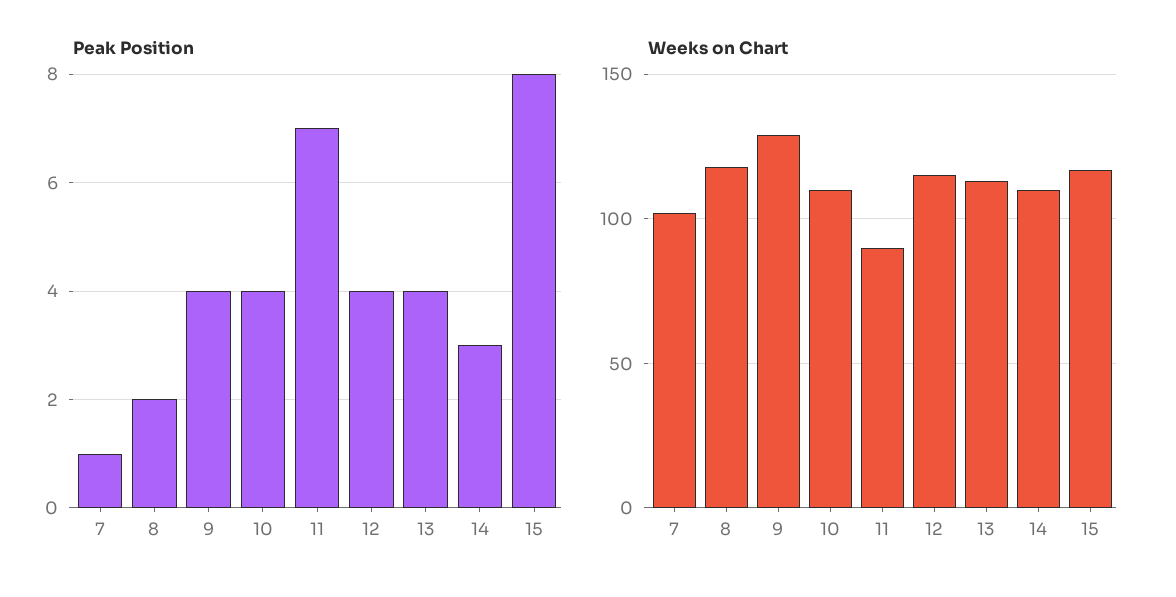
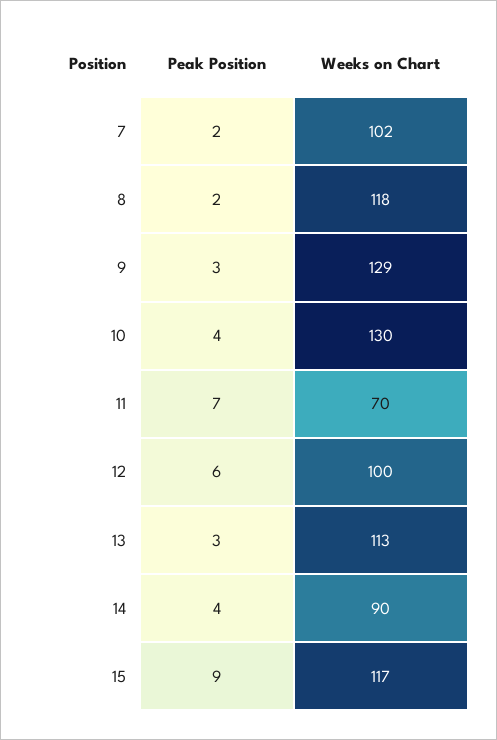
  {
    "Peak Position": {
-     "7": 1,
+     "7": 2,
      "8": 2,
-     "9": 4,
+     "9": 3,
      "10": 4,
      "11": 7,
-     "12": 4,
+     "12": 6,
-     "13": 4,
+     "13": 3,
-     "14": 3,
+     "14": 4,
-     "15": 8
+     "15": 9
    },
    "Weeks on Chart": {
      "7": 102,
      "8": 118,
      "9": 129,
-     "10": 110,
+     "10": 130,
-     "11": 90,
+     "11": 70,
-     "12": 115,
+     "12": 100,
      "13": 113,
-     "14": 110,
+     "14": 90,
      "15": 117
    }
  }

